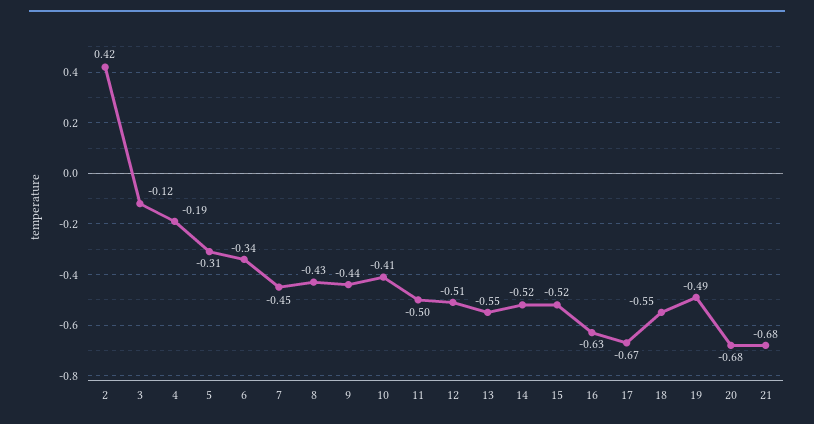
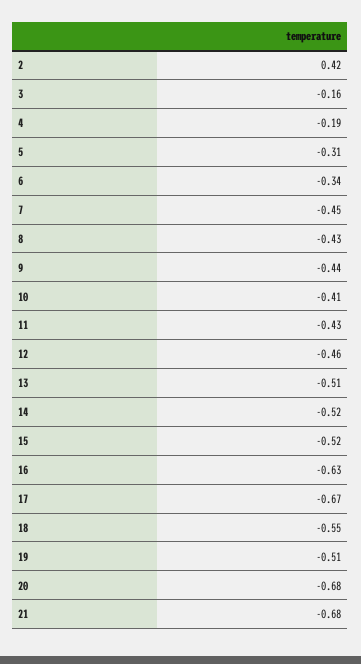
  {
    "2": 0.42,
-   "3": -0.12,
+   "3": -0.16,
    "4": -0.19,
    "5": -0.31,
    "6": -0.34,
    "7": -0.45,
    "8": -0.43,
    "9": -0.44,
    "10": -0.41,
-   "11": -0.5,
+   "11": -0.43,
-   "12": -0.51,
+   "12": -0.46,
-   "13": -0.55,
+   "13": -0.51,
    "14": -0.52,
    "15": -0.52,
    "16": -0.63,
    "17": -0.67,
    "18": -0.55,
-   "19": -0.49,
+   "19": -0.51,
    "20": -0.68,
    "21": -0.68
  }

